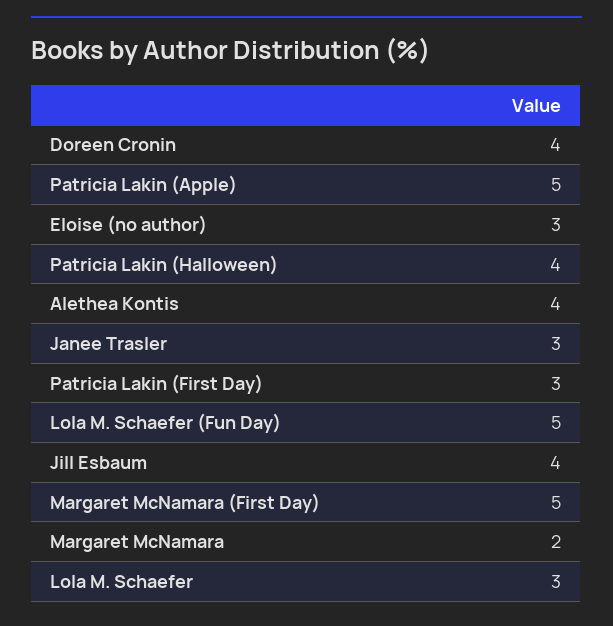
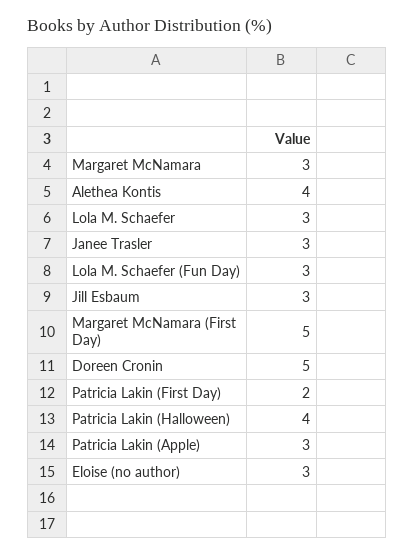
  {
-   "Doreen Cronin": 4,
+   "Doreen Cronin": 5,
-   "Patricia Lakin (Apple)": 5,
+   "Patricia Lakin (Apple)": 3,
    "Eloise (no author)": 3,
    "Patricia Lakin (Halloween)": 4,
    "Alethea Kontis": 4,
    "Janee Trasler": 3,
-   "Patricia Lakin (First Day)": 3,
+   "Patricia Lakin (First Day)": 2,
-   "Lola M. Schaefer (Fun Day)": 5,
+   "Lola M. Schaefer (Fun Day)": 3,
-   "Jill Esbaum": 4,
+   "Jill Esbaum": 3,
    "Margaret McNamara (First Day)": 5,
-   "Margaret McNamara": 2,
+   "Margaret McNamara": 3,
    "Lola M. Schaefer": 3
  }

